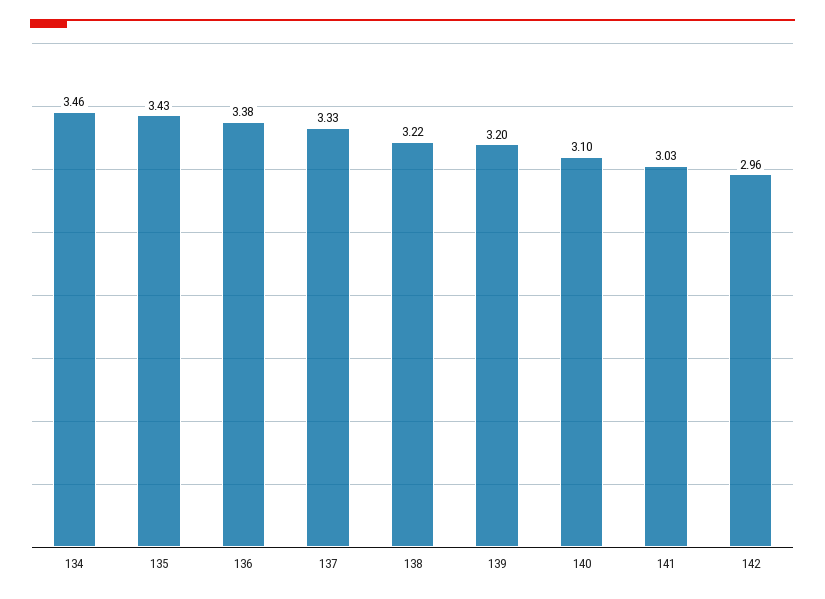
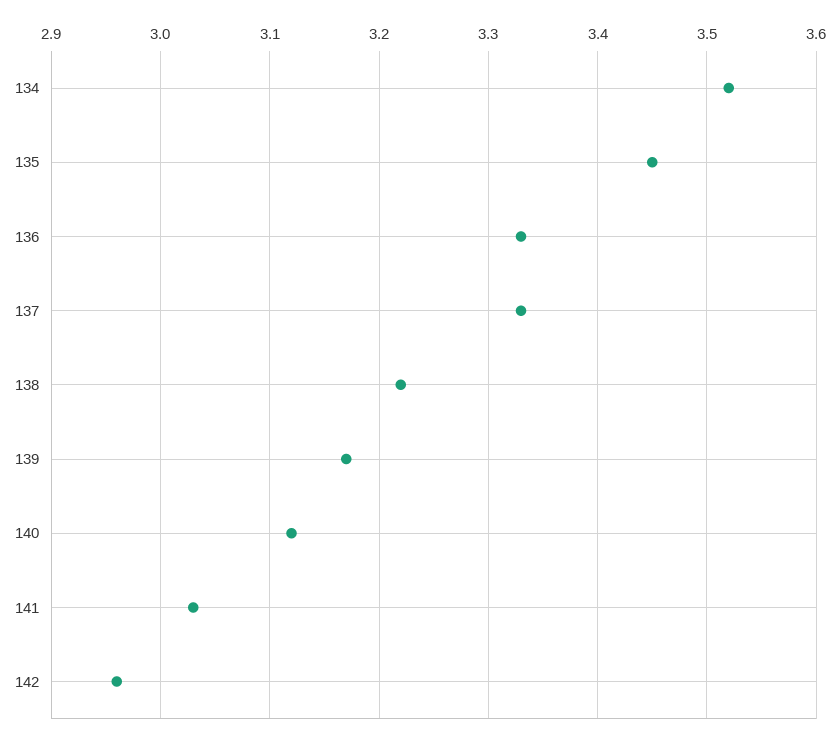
  {
-   "134": 3.46,
+   "134": 3.52,
-   "135": 3.43,
+   "135": 3.45,
-   "136": 3.38,
+   "136": 3.33,
    "137": 3.33,
    "138": 3.22,
-   "139": 3.2,
+   "139": 3.17,
-   "140": 3.1,
+   "140": 3.12,
    "141": 3.03,
    "142": 2.96
  }

